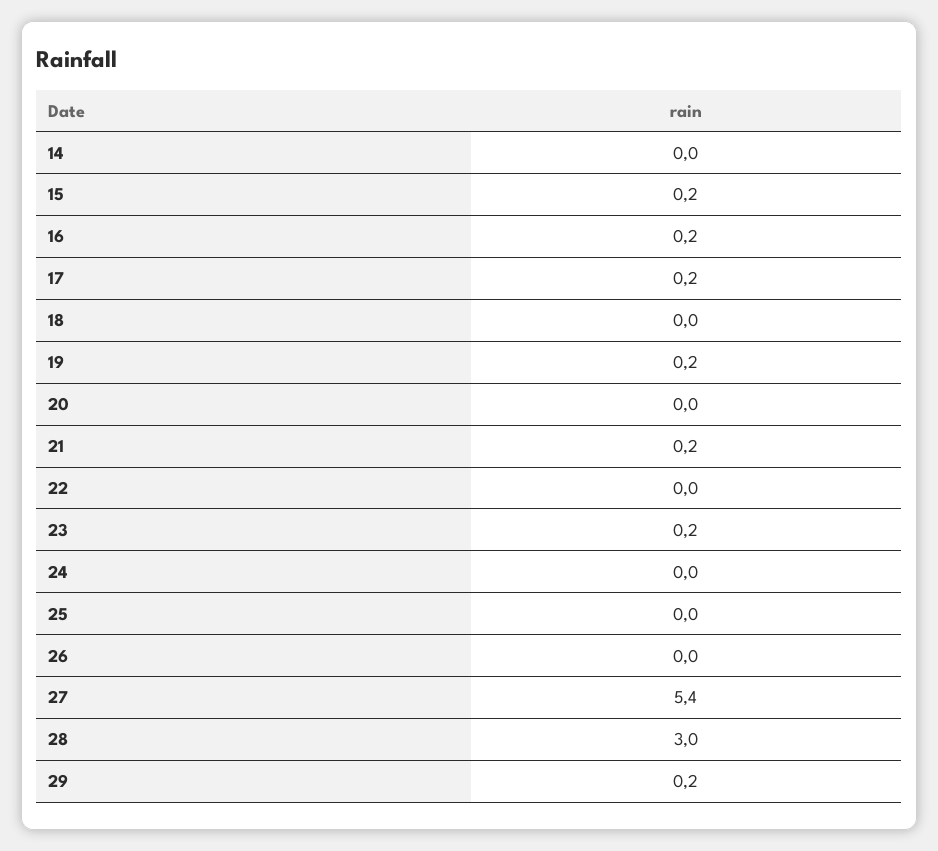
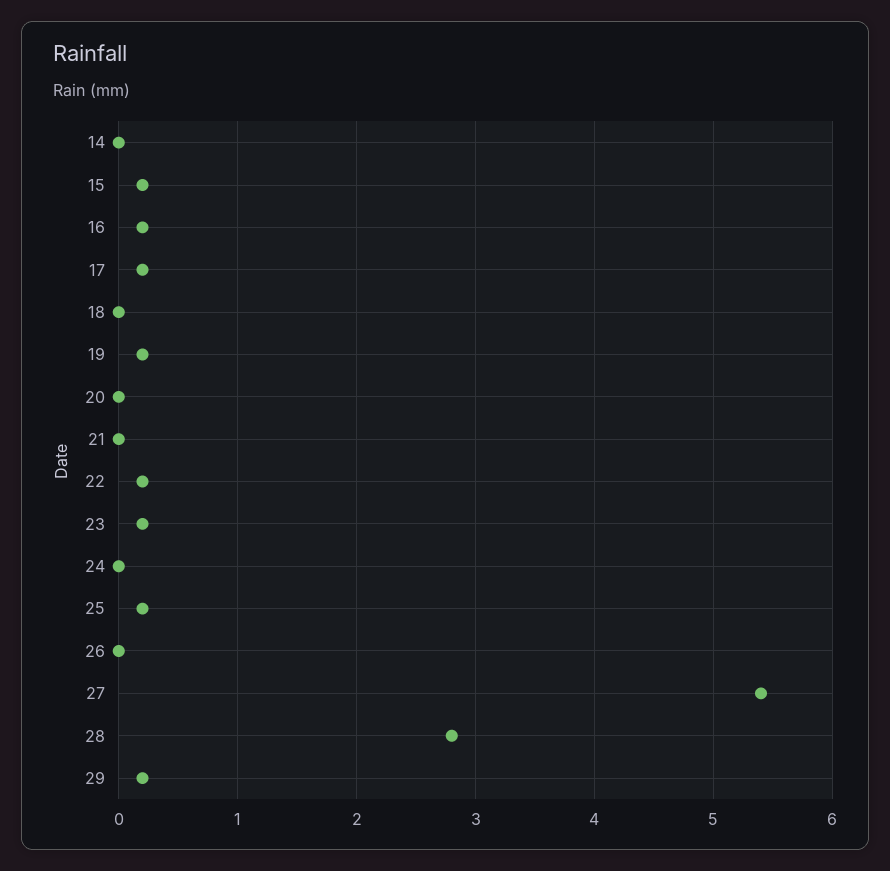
  {
    "14": 0,
    "15": 0.2,
    "16": 0.2,
    "17": 0.2,
    "18": 0,
    "19": 0.2,
    "20": 0,
-   "21": 0.2,
+   "21": 0,
-   "22": 0,
+   "22": 0.2,
    "23": 0.2,
    "24": 0,
-   "25": 0,
+   "25": 0.2,
    "26": 0,
    "27": 5.4,
-   "28": 3,
+   "28": 2.8,
    "29": 0.2
  }

